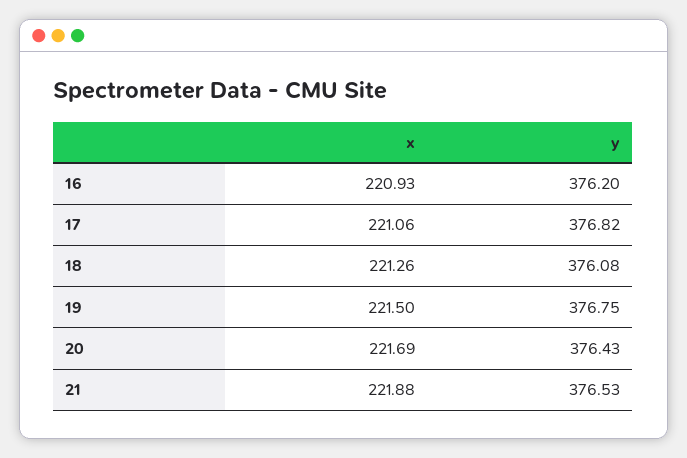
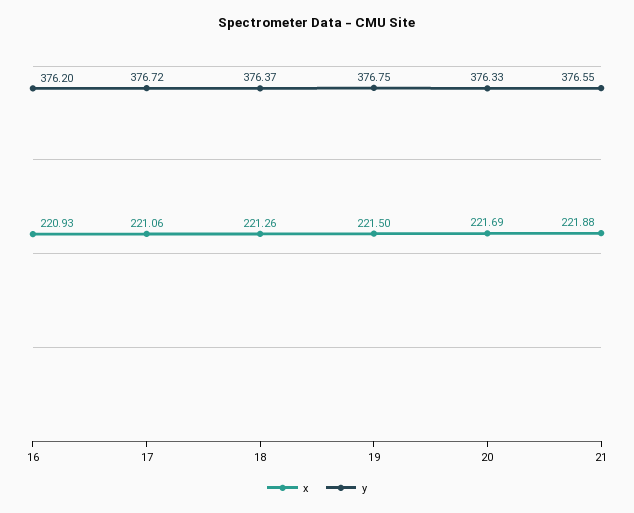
  {
    "x": {
      "16": 220.93,
      "17": 221.06,
      "18": 221.26,
      "19": 221.5,
      "20": 221.69,
      "21": 221.88
    },
    "y": {
      "16": 376.2,
-     "17": 376.82,
+     "17": 376.72,
-     "18": 376.08,
+     "18": 376.37,
      "19": 376.75,
-     "20": 376.43,
+     "20": 376.33,
-     "21": 376.53
+     "21": 376.55
    }
  }

